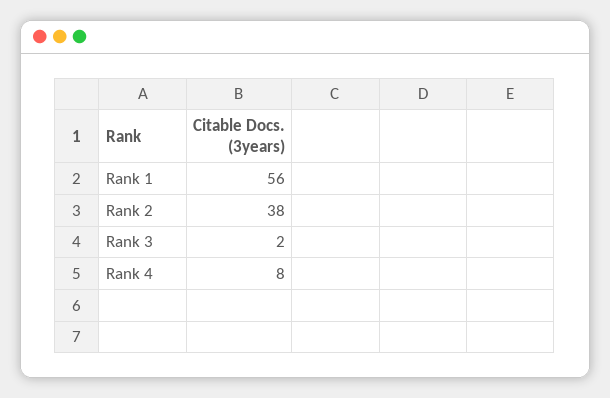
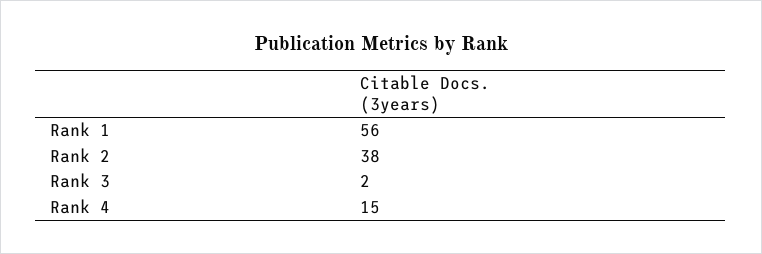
  {
    "Rank 1": 56,
    "Rank 2": 38,
    "Rank 3": 2,
-   "Rank 4": 8
+   "Rank 4": 15
  }

